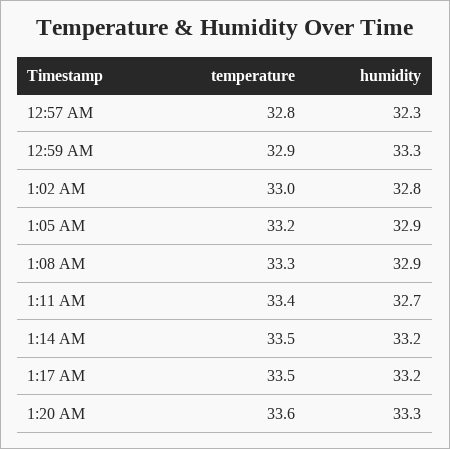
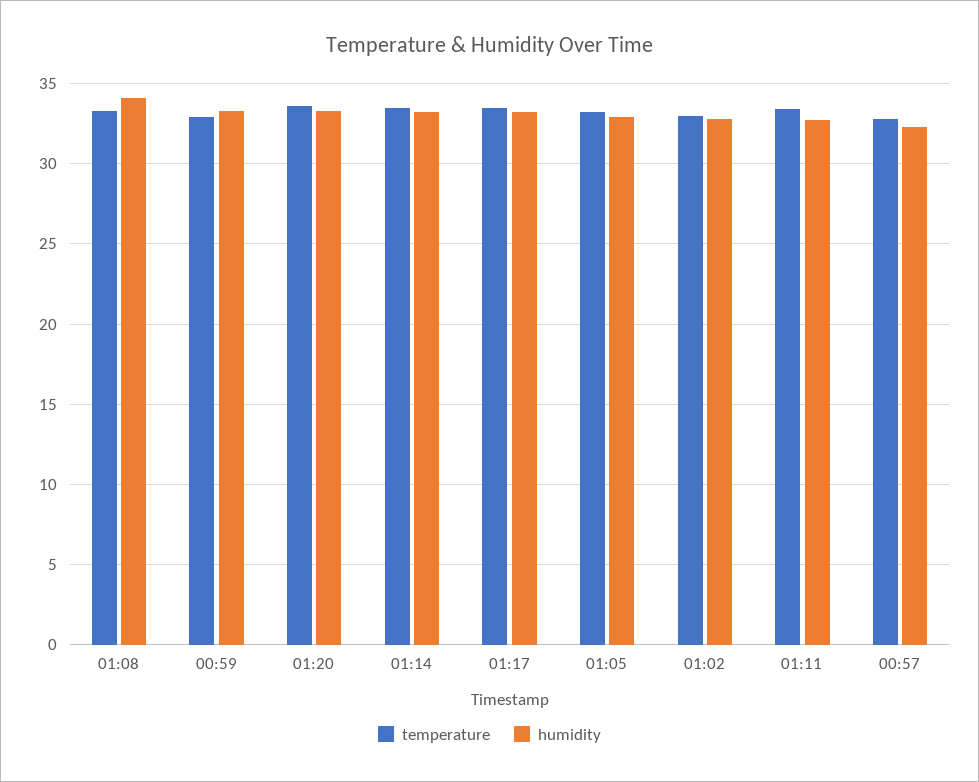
  {
    "temperature": {
      "12:57 AM": 32.8,
      "12:59 AM": 32.9,
      "1:02 AM": 33,
      "1:05 AM": 33.2,
      "1:08 AM": 33.3,
      "1:11 AM": 33.4,
      "1:14 AM": 33.5,
      "1:17 AM": 33.5,
      "1:20 AM": 33.6
    },
    "humidity": {
      "12:57 AM": 32.3,
      "12:59 AM": 33.3,
      "1:02 AM": 32.8,
      "1:05 AM": 32.9,
-     "1:08 AM": 32.9,
+     "1:08 AM": 34,
      "1:11 AM": 32.7,
      "1:14 AM": 33.2,
      "1:17 AM": 33.2,
      "1:20 AM": 33.3
    }
  }

